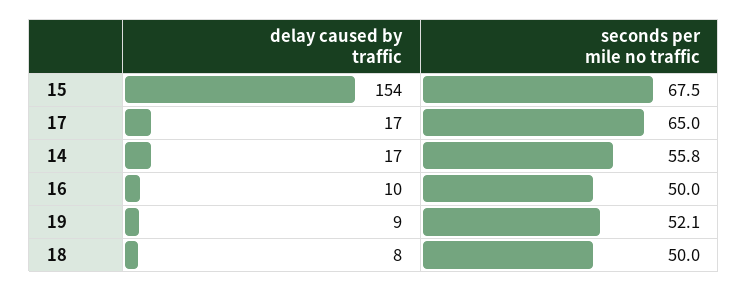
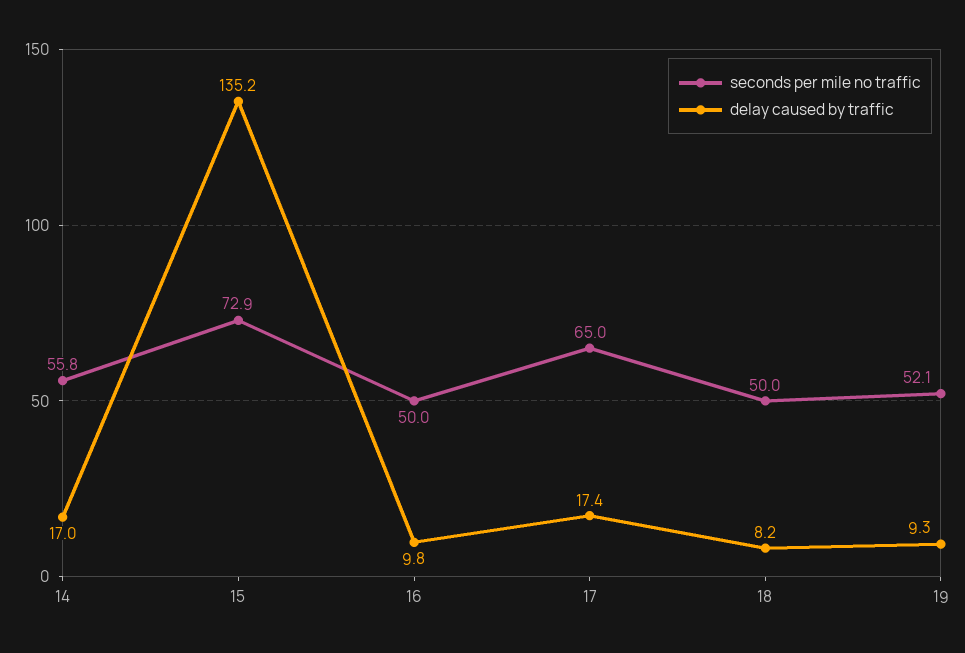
  {
    "delay caused by traffic": {
-     "15": 154,
+     "15": 135.2,
      "17": 17.4,
      "14": 17,
      "16": 9.8,
      "19": 9.3,
      "18": 8.2
    },
    "seconds per mile no traffic": {
-     "15": 67.5,
+     "15": 72.9,
      "17": 65,
      "14": 55.8,
      "16": 50,
      "19": 52.1,
      "18": 50
    }
  }

